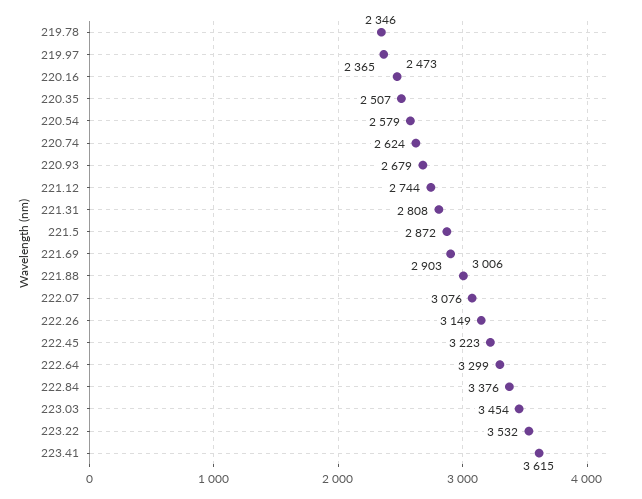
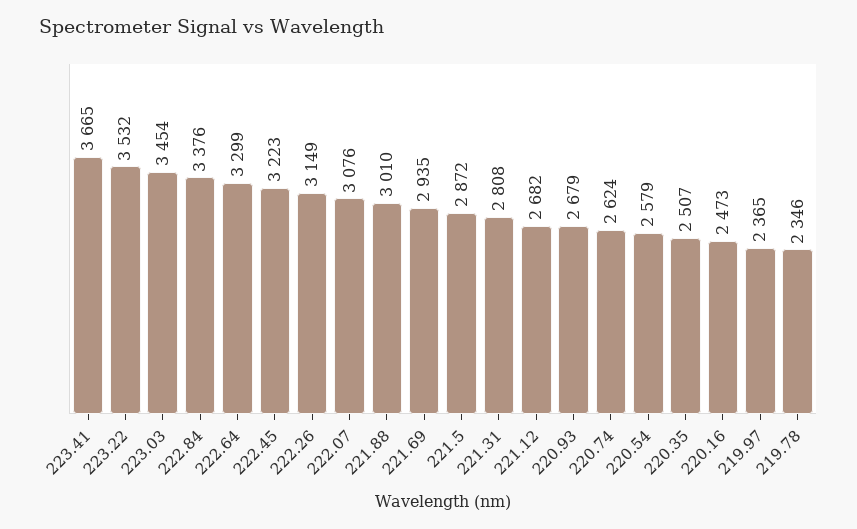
  {
    "219.78": 2346,
    "219.97": 2365,
    "220.16": 2473,
    "220.35": 2507,
    "220.54": 2579,
    "220.74": 2624,
    "220.93": 2679,
-   "221.12": 2744,
+   "221.12": 2682,
    "221.31": 2808,
    "221.5": 2872,
-   "221.69": 2903,
+   "221.69": 2935,
-   "221.88": 3006,
+   "221.88": 3010,
    "222.07": 3076,
    "222.26": 3149,
    "222.45": 3223,
    "222.64": 3299,
    "222.84": 3376,
    "223.03": 3454,
    "223.22": 3532,
-   "223.41": 3615
+   "223.41": 3665
  }

